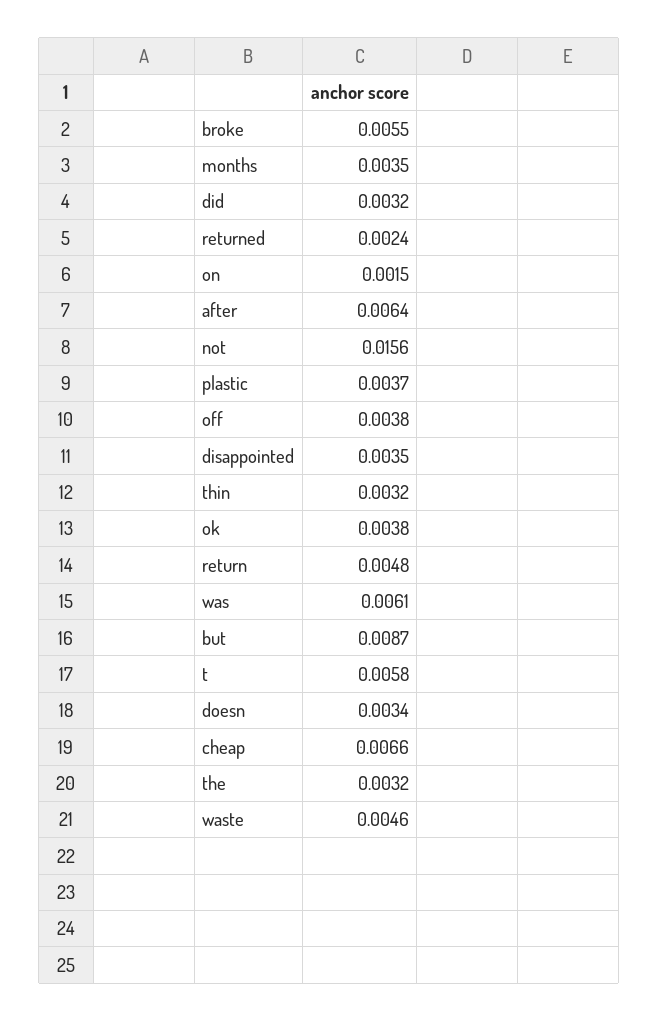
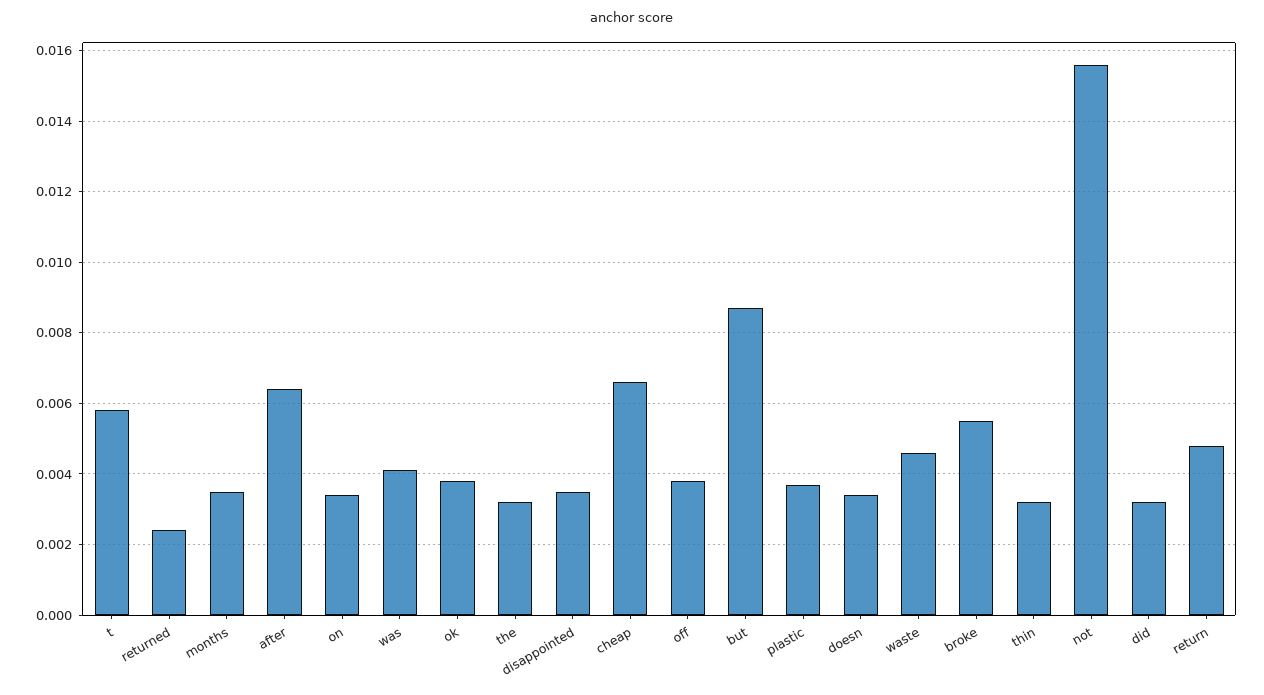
  {
    "broke": 0.0055,
    "months": 0.0035,
    "did": 0.0032,
    "returned": 0.0024,
-   "on": 0.0015,
+   "on": 0.0035,
    "after": 0.0064,
    "not": 0.0156,
    "plastic": 0.0037,
    "off": 0.0038,
    "disappointed": 0.0035,
    "thin": 0.0032,
    "ok": 0.0038,
    "return": 0.0048,
-   "was": 0.0061,
+   "was": 0.004,
    "but": 0.0087,
    "t": 0.0058,
    "doesn": 0.0034,
    "cheap": 0.0066,
    "the": 0.0032,
    "waste": 0.0046
  }

